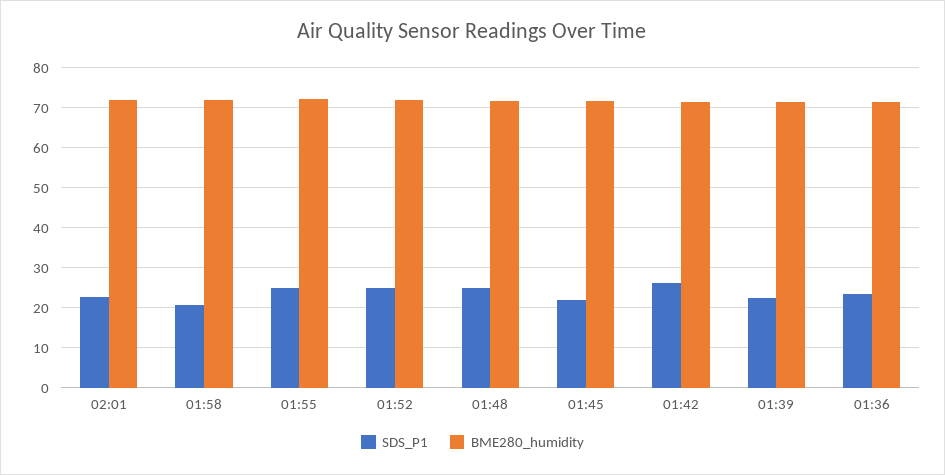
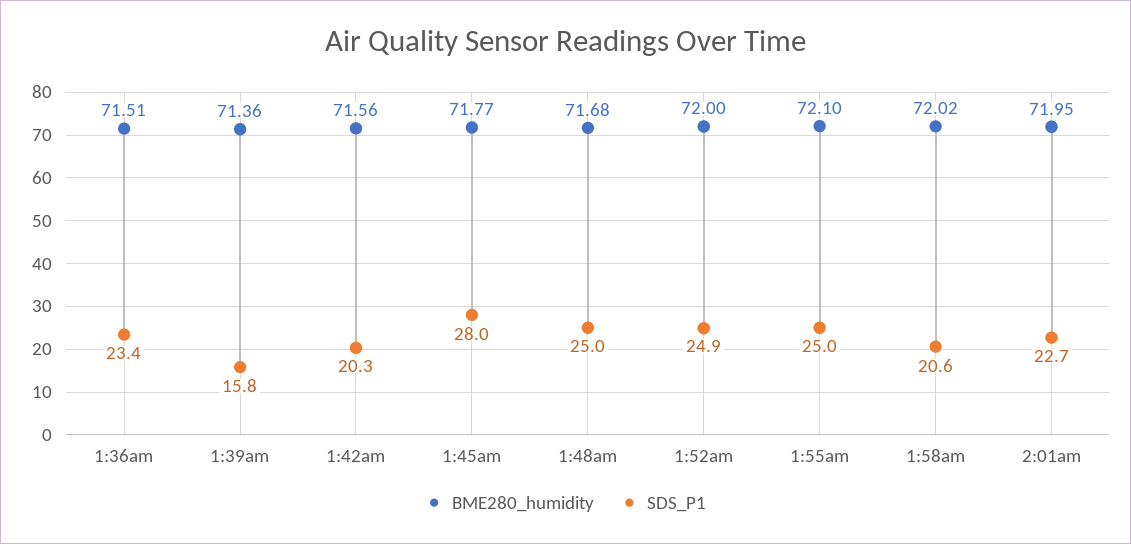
  {
    "SDS_P1": {
      "02:01": 22.7,
      "01:58": 20.6,
      "01:55": 25,
      "01:52": 24.9,
      "01:48": 25,
-     "01:45": 22,
+     "01:45": 28,
-     "01:42": 26,
+     "01:42": 20.3,
-     "01:39": 22,
+     "01:39": 15.8,
      "01:36": 23.4
    },
    "BME280_humidity": {
      "02:01": 71.95,
      "01:58": 72.02,
      "01:55": 72.1,
      "01:52": 72,
      "01:48": 71.68,
      "01:45": 71.77,
      "01:42": 71.56,
      "01:39": 71.36,
      "01:36": 71.51
    }
  }

